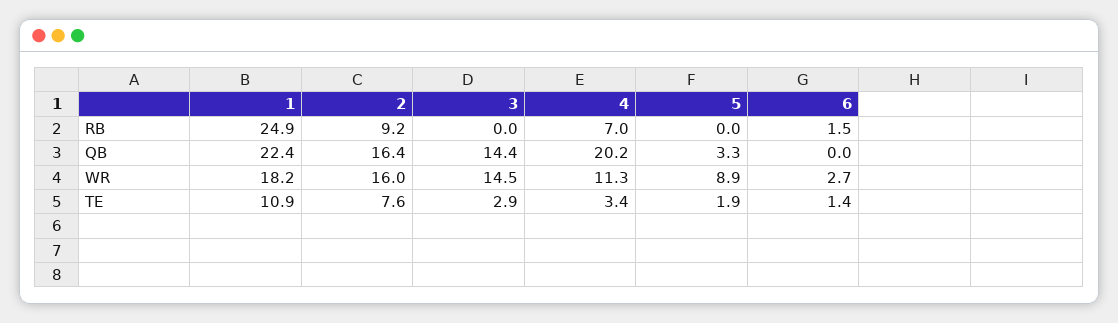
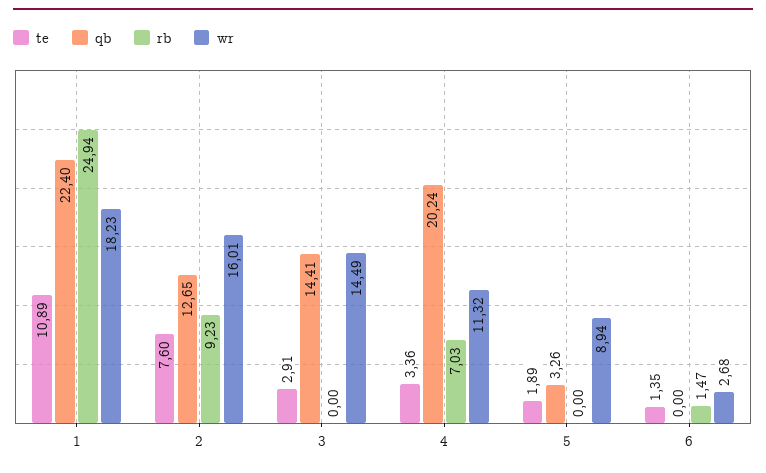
  {
    "RB": {
      "1": 24.94,
      "2": 9.23,
      "3": 0,
      "4": 7.03,
      "5": 0,
      "6": 1.47
    },
    "QB": {
      "1": 22.4,
-     "2": 16.4,
+     "2": 12.65,
      "3": 14.41,
      "4": 20.24,
      "5": 3.26,
      "6": 0
    },
    "WR": {
      "1": 18.23,
      "2": 16.01,
      "3": 14.49,
      "4": 11.32,
      "5": 8.94,
      "6": 2.68
    },
    "TE": {
      "1": 10.89,
      "2": 7.6,
      "3": 2.91,
      "4": 3.36,
      "5": 1.89,
      "6": 1.35
    }
  }

